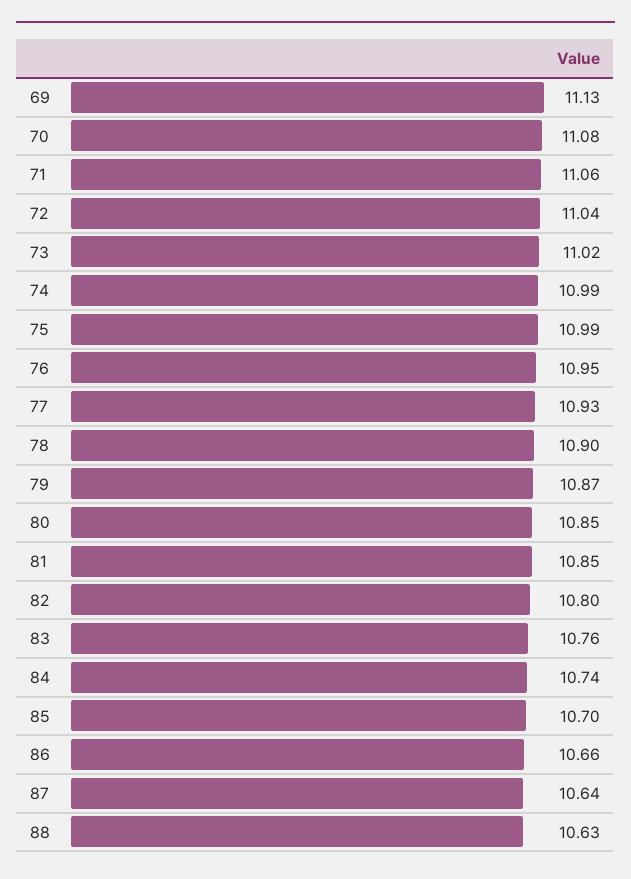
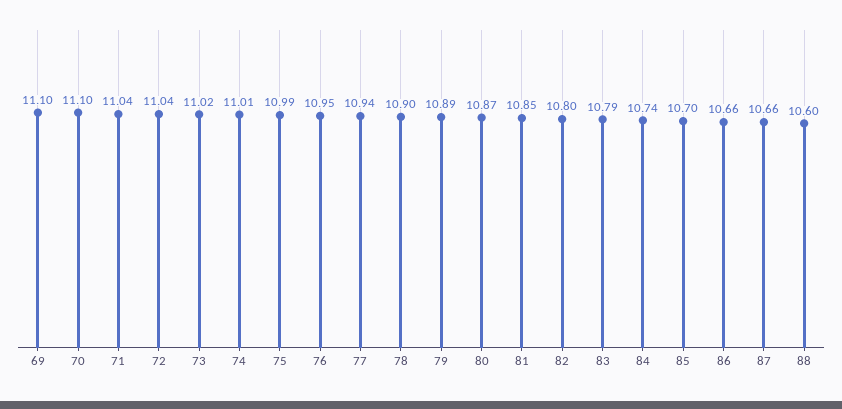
  {
-   "69": 11.13,
+   "69": 11.1,
-   "70": 11.08,
+   "70": 11.1,
-   "71": 11.06,
+   "71": 11.04,
    "72": 11.04,
    "73": 11.02,
-   "74": 10.99,
+   "74": 11.01,
    "75": 10.99,
    "76": 10.95,
-   "77": 10.93,
+   "77": 10.94,
    "78": 10.9,
-   "79": 10.87,
+   "79": 10.89,
-   "80": 10.85,
+   "80": 10.87,
    "81": 10.85,
    "82": 10.8,
-   "83": 10.76,
+   "83": 10.79,
    "84": 10.74,
    "85": 10.7,
    "86": 10.66,
-   "87": 10.64,
+   "87": 10.66,
-   "88": 10.63
+   "88": 10.6
  }

